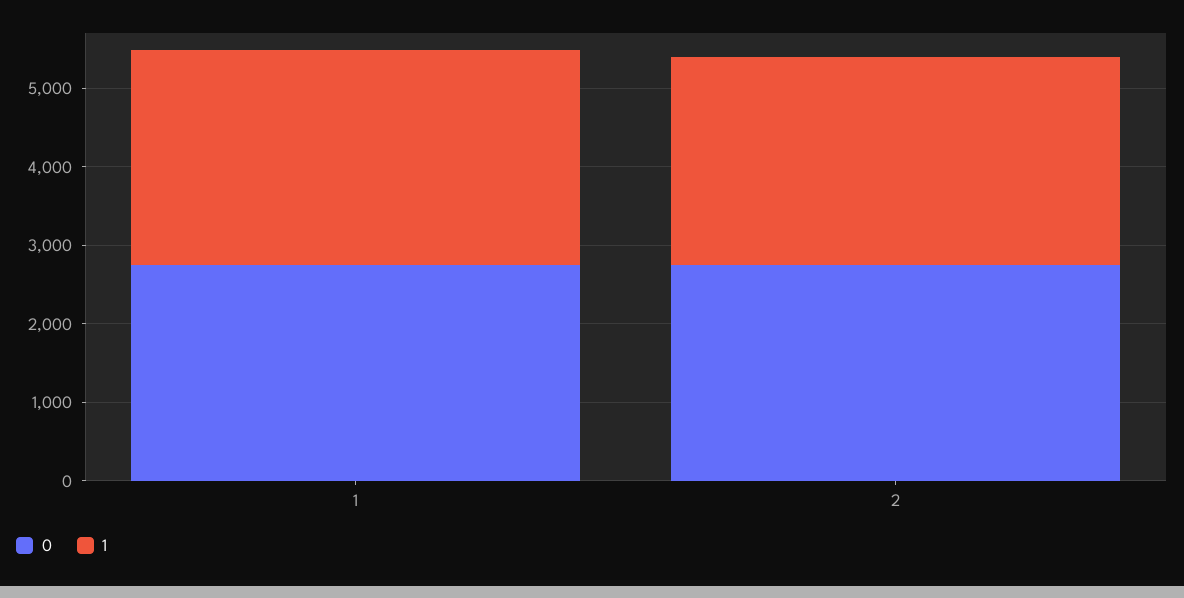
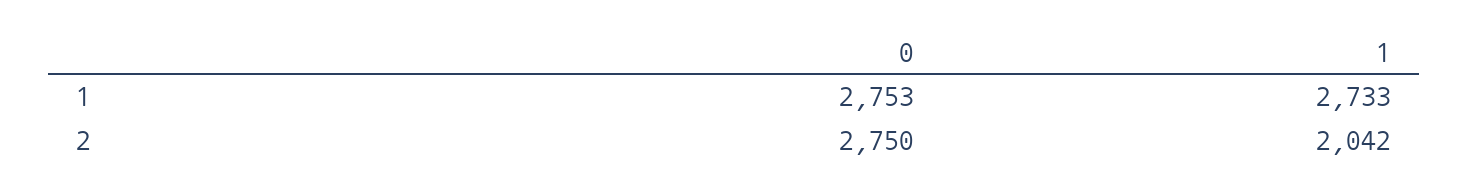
  {
    "0": {
      "1": 2753,
      "2": 2750
    },
    "1": {
      "1": 2733,
-     "2": 2600
+     "2": 2042
    }
  }

